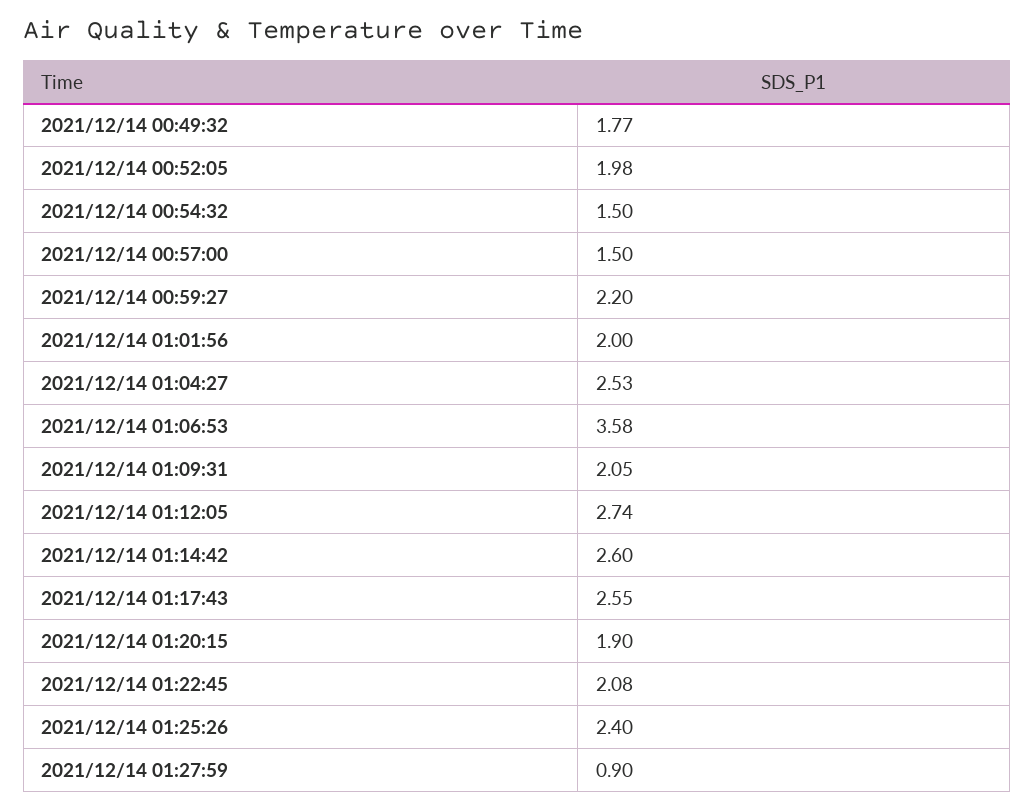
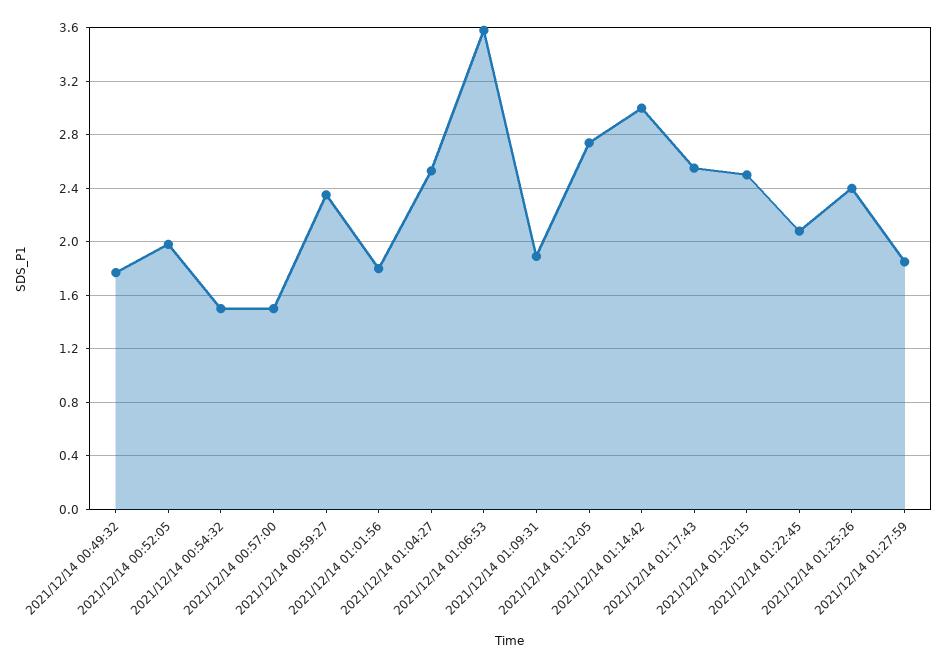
  {
    "2021/12/14 00:49:32": 1.77,
    "2021/12/14 00:52:05": 1.98,
    "2021/12/14 00:54:32": 1.5,
    "2021/12/14 00:57:00": 1.5,
-   "2021/12/14 00:59:27": 2.2,
+   "2021/12/14 00:59:27": 2.35,
-   "2021/12/14 01:01:56": 2,
+   "2021/12/14 01:01:56": 1.8,
    "2021/12/14 01:04:27": 2.53,
    "2021/12/14 01:06:53": 3.58,
-   "2021/12/14 01:09:31": 2.05,
+   "2021/12/14 01:09:31": 1.9,
    "2021/12/14 01:12:05": 2.74,
-   "2021/12/14 01:14:42": 2.6,
+   "2021/12/14 01:14:42": 3,
    "2021/12/14 01:17:43": 2.55,
-   "2021/12/14 01:20:15": 1.9,
+   "2021/12/14 01:20:15": 2.5,
    "2021/12/14 01:22:45": 2.08,
    "2021/12/14 01:25:26": 2.4,
-   "2021/12/14 01:27:59": 0.9
+   "2021/12/14 01:27:59": 1.85
  }

